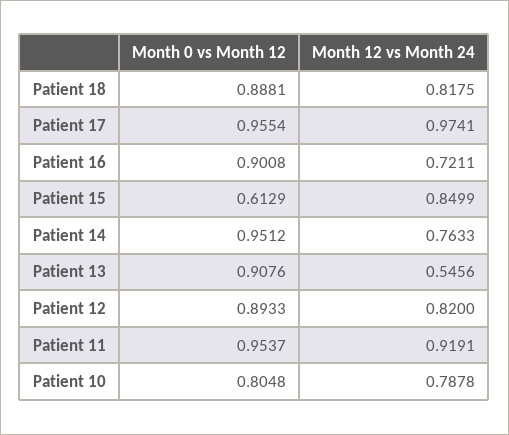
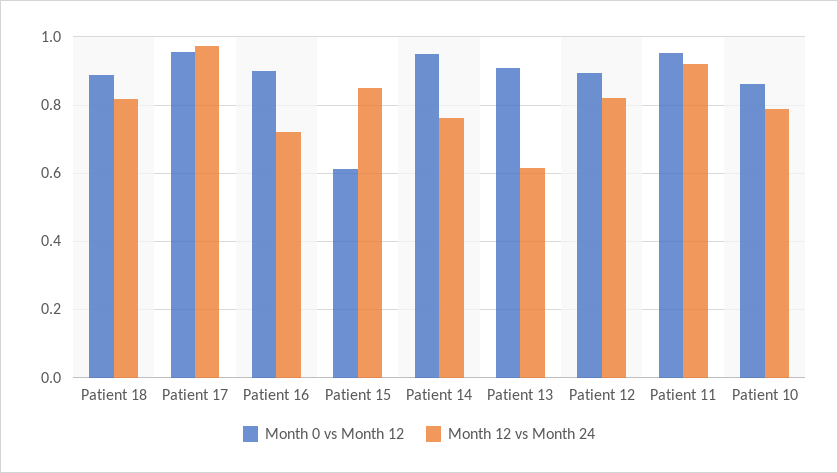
  {
    "Month 0 vs Month 12": {
      "Patient 18": 0.8881,
      "Patient 17": 0.9554,
      "Patient 16": 0.9008,
      "Patient 15": 0.6129,
      "Patient 14": 0.9512,
      "Patient 13": 0.9076,
      "Patient 12": 0.8933,
      "Patient 11": 0.9537,
-     "Patient 10": 0.8048
+     "Patient 10": 0.86
    },
    "Month 12 vs Month 24": {
      "Patient 18": 0.8175,
      "Patient 17": 0.9741,
      "Patient 16": 0.7211,
      "Patient 15": 0.8499,
      "Patient 14": 0.7633,
-     "Patient 13": 0.5456,
+     "Patient 13": 0.62,
      "Patient 12": 0.82,
      "Patient 11": 0.9191,
      "Patient 10": 0.7878
    }
  }

